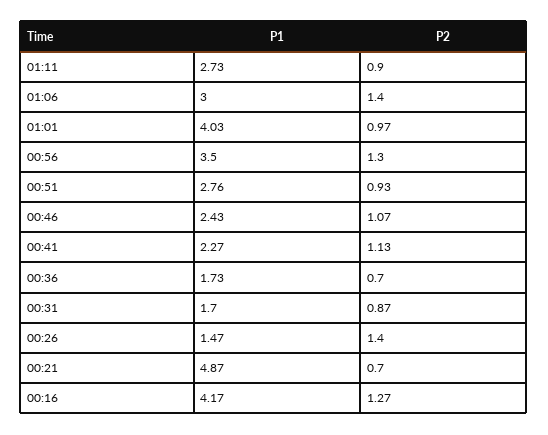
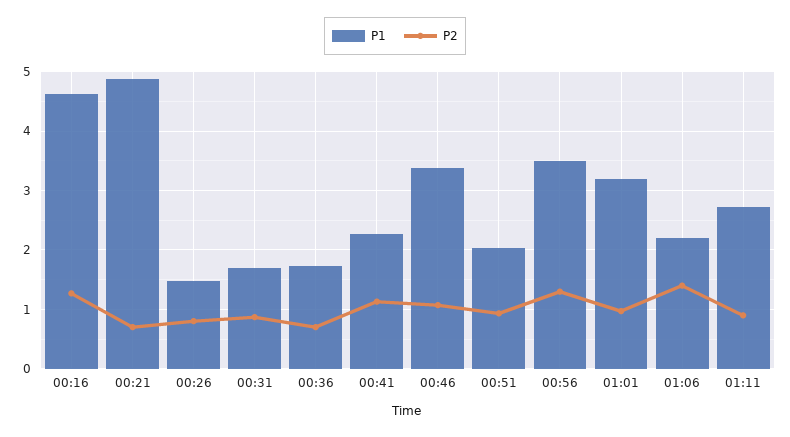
  {
    "P1": {
      "01:11": 2.73,
-     "01:06": 3,
+     "01:06": 2.2,
-     "01:01": 4.03,
+     "01:01": 3.2,
      "00:56": 3.5,
-     "00:51": 2.76,
+     "00:51": 2,
-     "00:46": 2.43,
+     "00:46": 3.4,
      "00:41": 2.27,
      "00:36": 1.73,
      "00:31": 1.7,
      "00:26": 1.47,
      "00:21": 4.87,
-     "00:16": 4.17
+     "00:16": 4.6
    },
    "P2": {
      "01:11": 0.9,
      "01:06": 1.4,
      "01:01": 0.97,
      "00:56": 1.3,
      "00:51": 0.93,
      "00:46": 1.07,
      "00:41": 1.13,
      "00:36": 0.7,
      "00:31": 0.87,
-     "00:26": 1.4,
+     "00:26": 0.8,
      "00:21": 0.7,
      "00:16": 1.27
    }
  }

